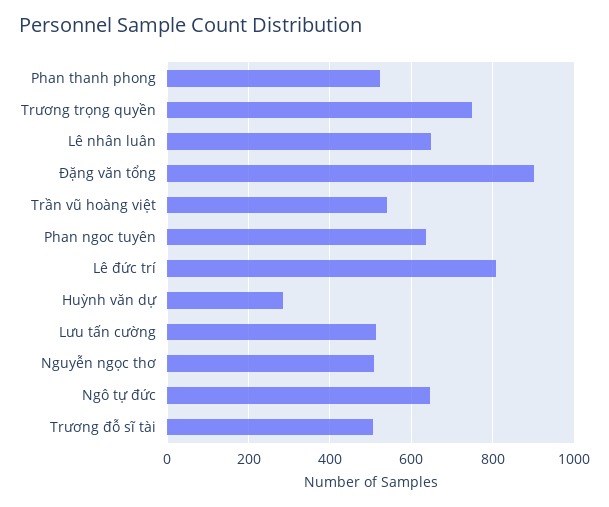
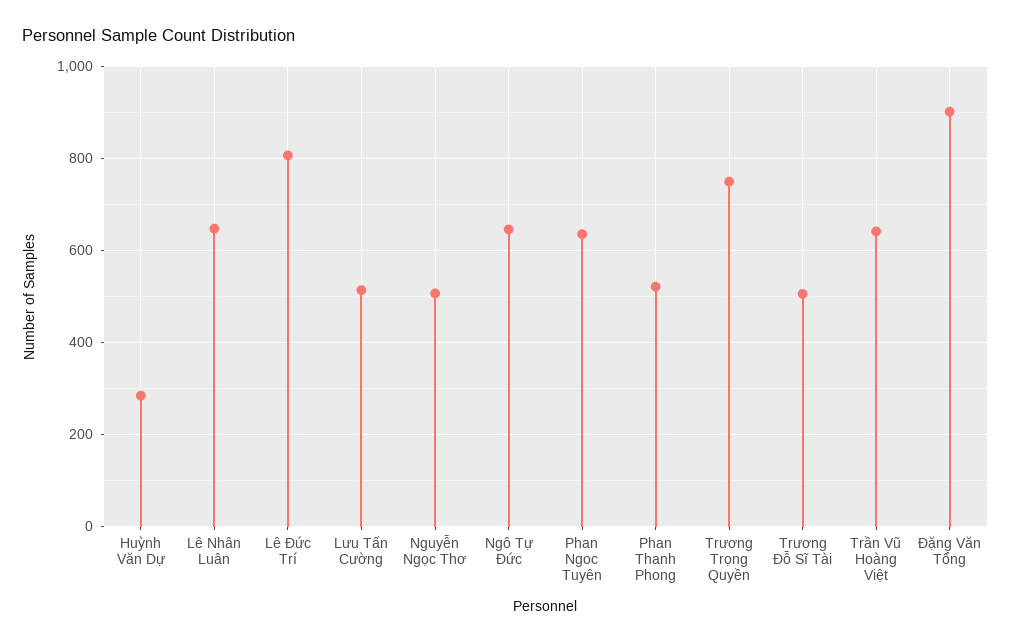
  {
    "Phan thanh phong": 520,
    "Trương trọng quyền": 760,
    "Lê nhân luân": 640,
    "Đặng văn tổng": 900,
-   "Trần vũ hoàng việt": 540,
+   "Trần vũ hoàng việt": 640,
    "Phan ngoc tuyên": 640,
    "Lê đức trí": 800,
    "Huỳnh văn dự": 280,
    "Lưu tấn cường": 520,
    "Nguyễn ngọc thơ": 500,
    "Ngô tự đức": 640,
    "Trương đỗ sĩ tài": 500
  }

